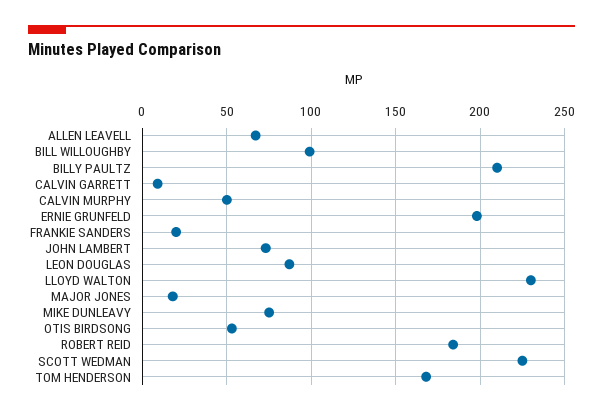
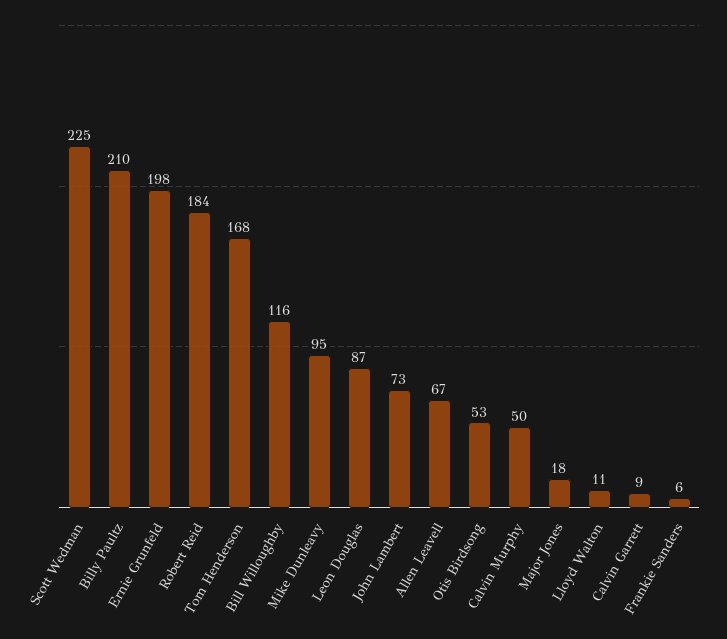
  {
    "ALLEN LEAVELL": 67,
-   "BILL WILLOUGHBY": 100,
+   "BILL WILLOUGHBY": 116,
    "BILLY PAULTZ": 210,
    "CALVIN GARRETT": 9,
    "CALVIN MURPHY": 50,
    "ERNIE GRUNFELD": 198,
-   "FRANKIE SANDERS": 20,
+   "FRANKIE SANDERS": 6,
    "JOHN LAMBERT": 73,
    "LEON DOUGLAS": 87,
-   "LLOYD WALTON": 230,
+   "LLOYD WALTON": 11,
    "MAJOR JONES": 18,
-   "MIKE DUNLEAVY": 75,
+   "MIKE DUNLEAVY": 95,
    "OTIS BIRDSONG": 53,
    "ROBERT REID": 184,
    "SCOTT WEDMAN": 225,
    "TOM HENDERSON": 168
  }

